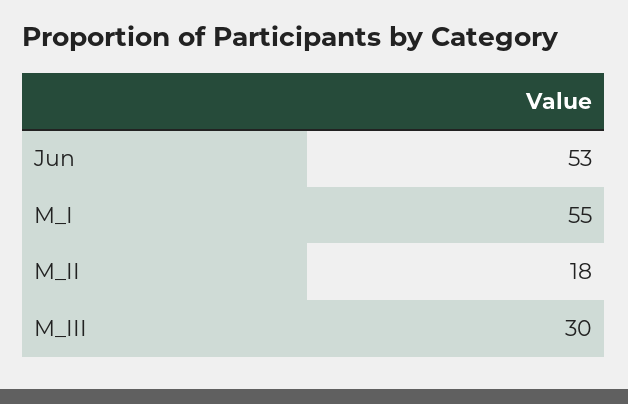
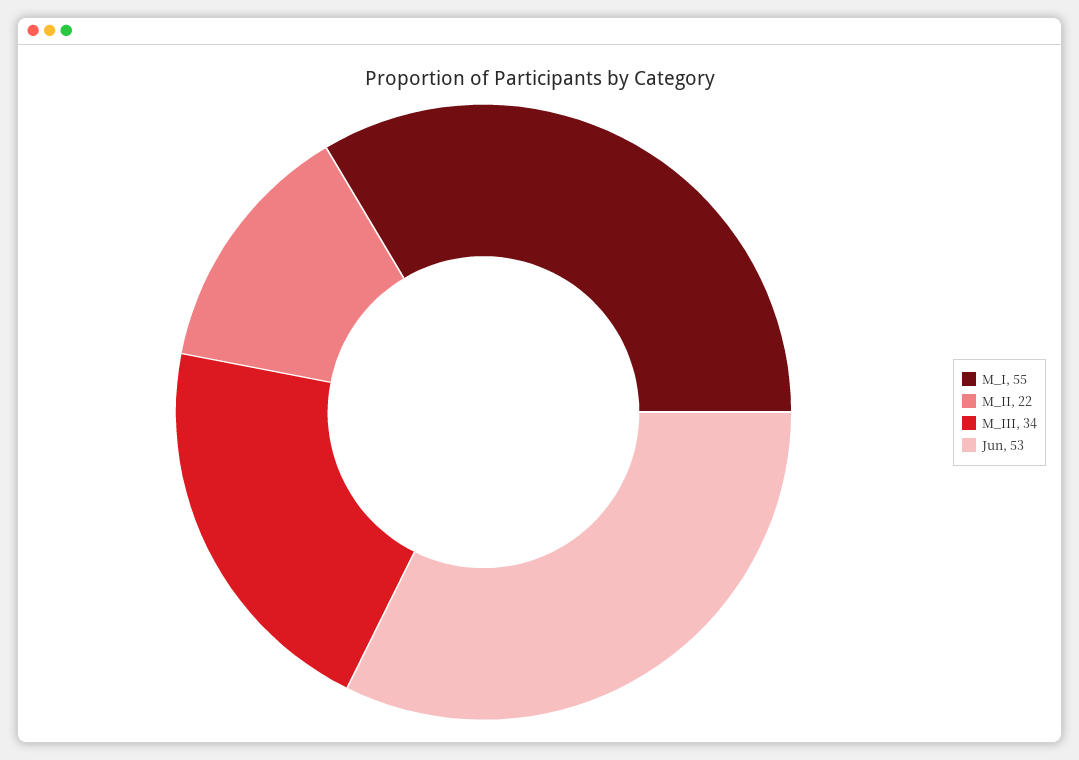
  {
    "Jun": 53,
    "M_I": 55,
-   "M_II": 18,
+   "M_II": 22,
-   "M_III": 30
+   "M_III": 34
  }

